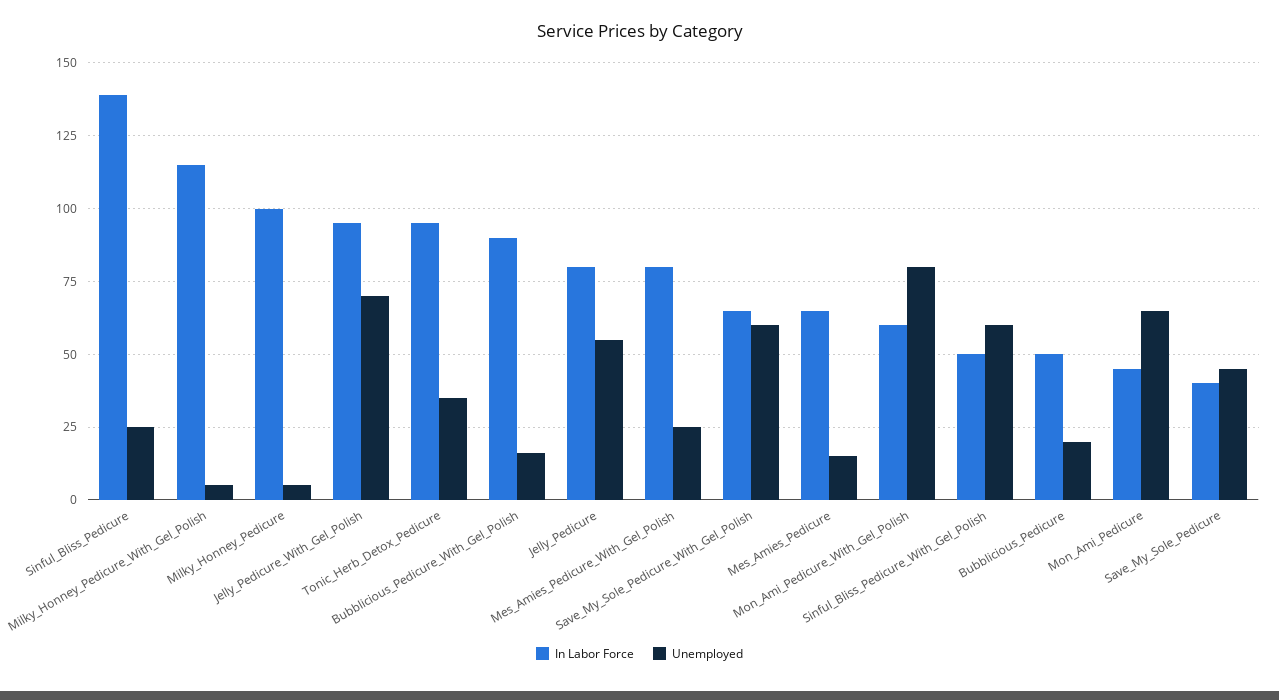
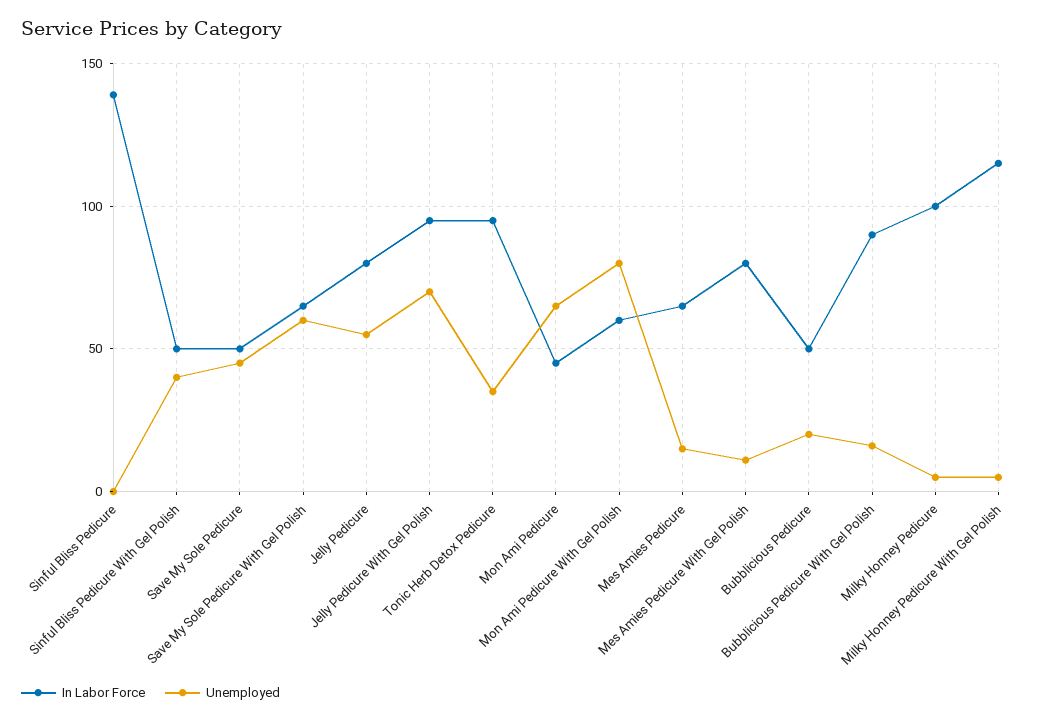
  {
    "In Labor Force": {
      "Sinful_Bliss_Pedicure": 140,
      "Milky_Honney_Pedicure_With_Gel_Polish": 115,
      "Milky_Honney_Pedicure": 100,
      "Jelly_Pedicure_With_Gel_Polish": 95,
      "Tonic_Herb_Detox_Pedicure": 95,
      "Bubblicious_Pedicure_With_Gel_Polish": 90,
      "Jelly_Pedicure": 80,
      "Mes_Amies_Pedicure_With_Gel_Polish": 80,
      "Save_My_Sole_Pedicure_With_Gel_Polish": 65,
      "Mes_Amies_Pedicure": 65,
      "Mon_Ami_Pedicure_With_Gel_Polish": 60,
      "Sinful_Bliss_Pedicure_With_Gel_Polish": 50,
      "Bubblicious_Pedicure": 50,
      "Mon_Ami_Pedicure": 45,
-     "Save_My_Sole_Pedicure": 40
+     "Save_My_Sole_Pedicure": 50
    },
    "Unemployed": {
-     "Sinful_Bliss_Pedicure": 25,
+     "Sinful_Bliss_Pedicure": 0,
      "Milky_Honney_Pedicure_With_Gel_Polish": 5,
      "Milky_Honney_Pedicure": 5,
      "Jelly_Pedicure_With_Gel_Polish": 70,
      "Tonic_Herb_Detox_Pedicure": 35,
      "Bubblicious_Pedicure_With_Gel_Polish": 15,
      "Jelly_Pedicure": 55,
-     "Mes_Amies_Pedicure_With_Gel_Polish": 25,
+     "Mes_Amies_Pedicure_With_Gel_Polish": 10,
      "Save_My_Sole_Pedicure_With_Gel_Polish": 60,
      "Mes_Amies_Pedicure": 15,
      "Mon_Ami_Pedicure_With_Gel_Polish": 80,
-     "Sinful_Bliss_Pedicure_With_Gel_Polish": 60,
+     "Sinful_Bliss_Pedicure_With_Gel_Polish": 40,
      "Bubblicious_Pedicure": 20,
      "Mon_Ami_Pedicure": 65,
      "Save_My_Sole_Pedicure": 45
    }
  }

